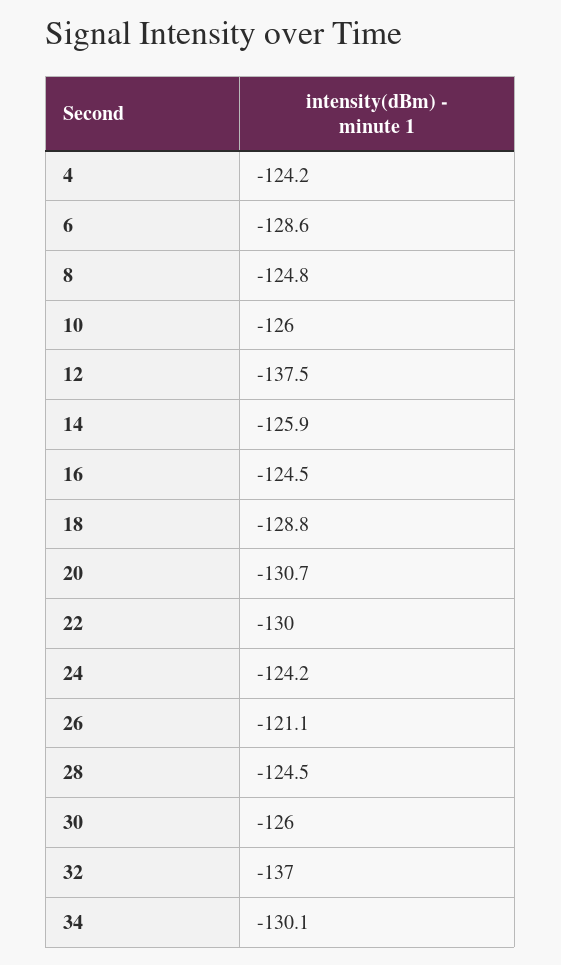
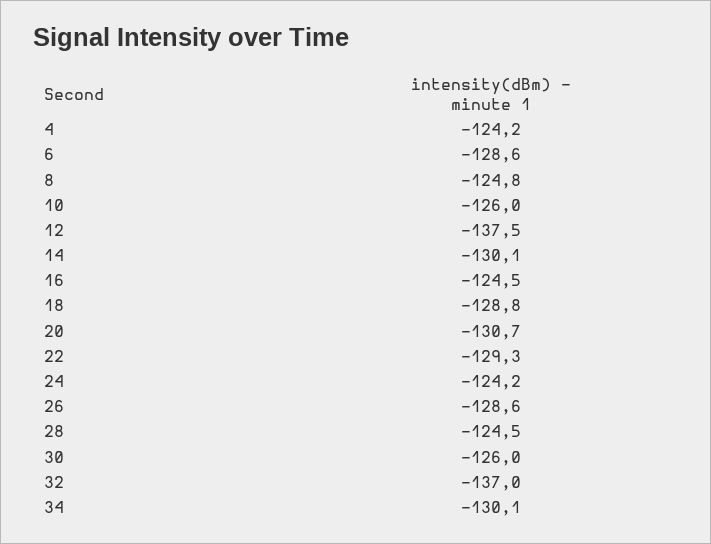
  {
    "4": -124.2,
    "6": -128.6,
    "8": -124.8,
    "10": -126,
    "12": -137.5,
-   "14": -125.9,
+   "14": -130.1,
    "16": -124.5,
    "18": -128.8,
    "20": -130.7,
-   "22": -130,
+   "22": -129.3,
    "24": -124.2,
-   "26": -121.1,
+   "26": -128.6,
    "28": -124.5,
    "30": -126,
    "32": -137,
    "34": -130.1
  }

